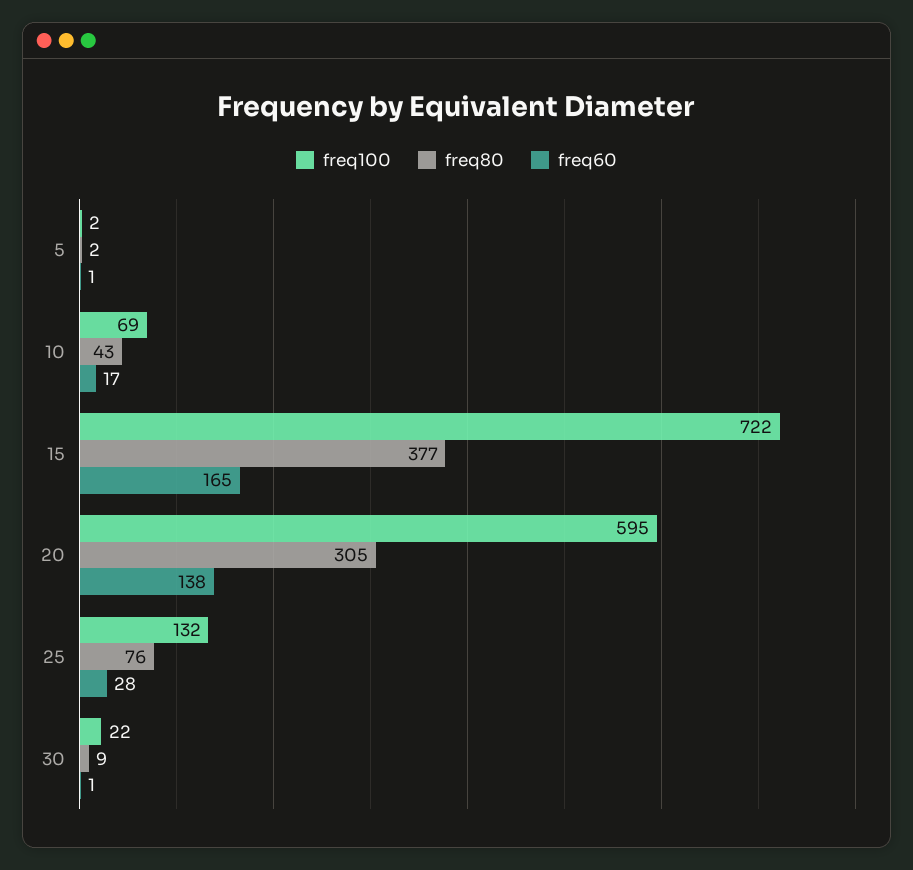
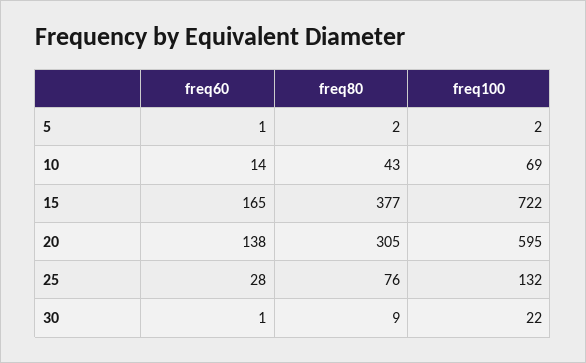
  {
    "freq100": {
      "5": 2,
      "10": 69,
      "15": 722,
      "20": 595,
      "25": 132,
      "30": 22
    },
    "freq80": {
      "5": 2,
      "10": 43,
      "15": 377,
      "20": 305,
      "25": 76,
      "30": 9
    },
    "freq60": {
      "5": 1,
-     "10": 17,
+     "10": 14,
      "15": 165,
      "20": 138,
      "25": 28,
      "30": 1
    }
  }

